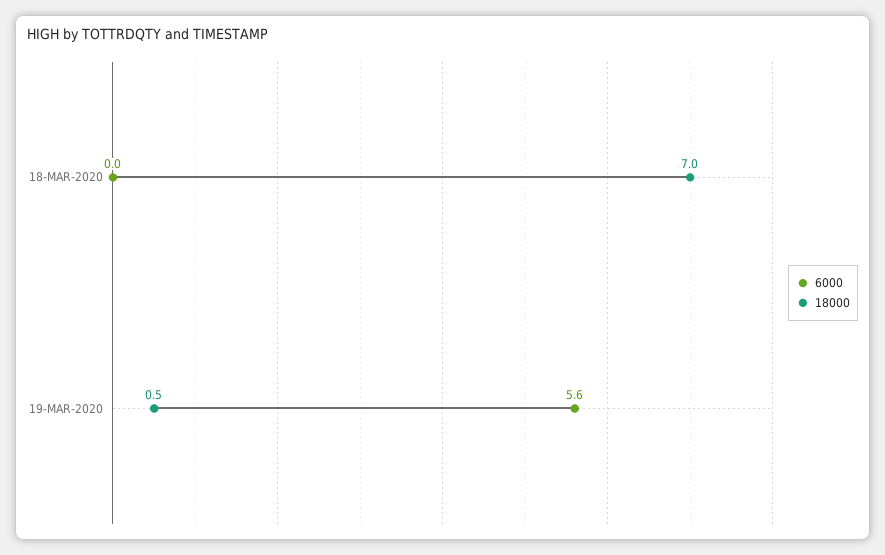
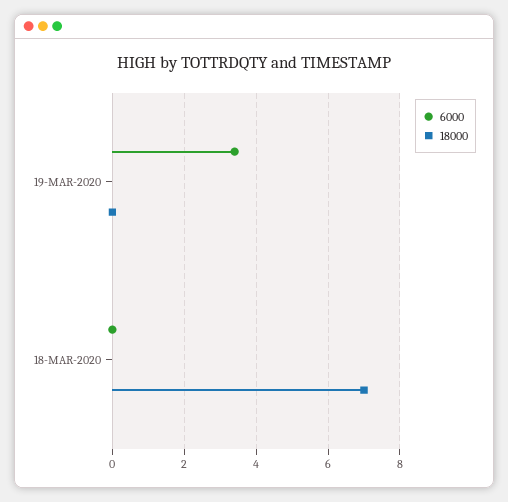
  {
    "6000": {
      "18-MAR-2020": 0,
-     "19-MAR-2020": 5.6
+     "19-MAR-2020": 3.5
    },
    "18000": {
      "18-MAR-2020": 7,
-     "19-MAR-2020": 0.5
+     "19-MAR-2020": 0
    }
  }

